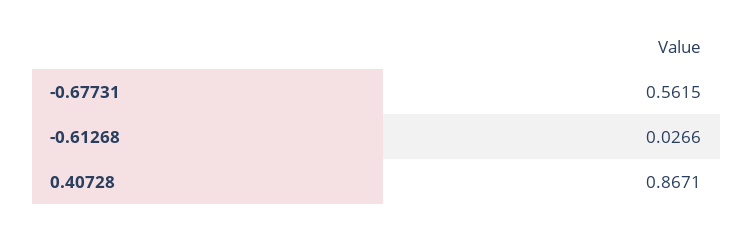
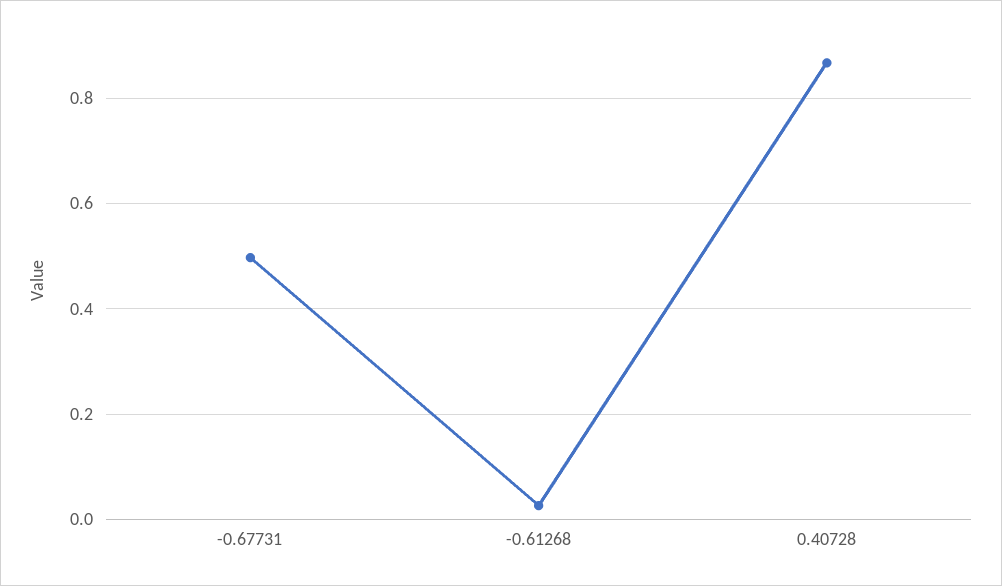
  {
-   "-0.67731": 0.5615,
+   "-0.67731": 0.5,
    "-0.61268": 0.0266,
    "0.40728": 0.8671
  }

